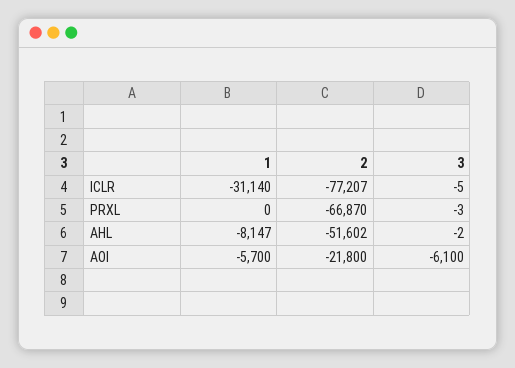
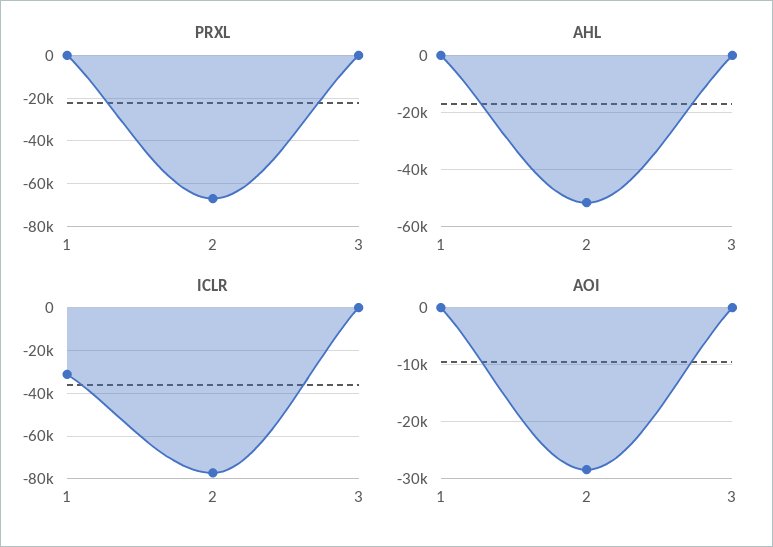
  {
    "ICLR": {
      "1": -31140,
      "2": -77207,
      "3": -5
    },
    "PRXL": {
      "1": 0,
      "2": -66870,
      "3": -3
    },
    "AHL": {
-     "1": -8147,
+     "1": 0,
      "2": -51602,
      "3": -2
    },
    "AOI": {
-     "1": -5700,
+     "1": 0,
-     "2": -21800,
+     "2": -28000,
-     "3": -6100
+     "3": 0
    }
  }

